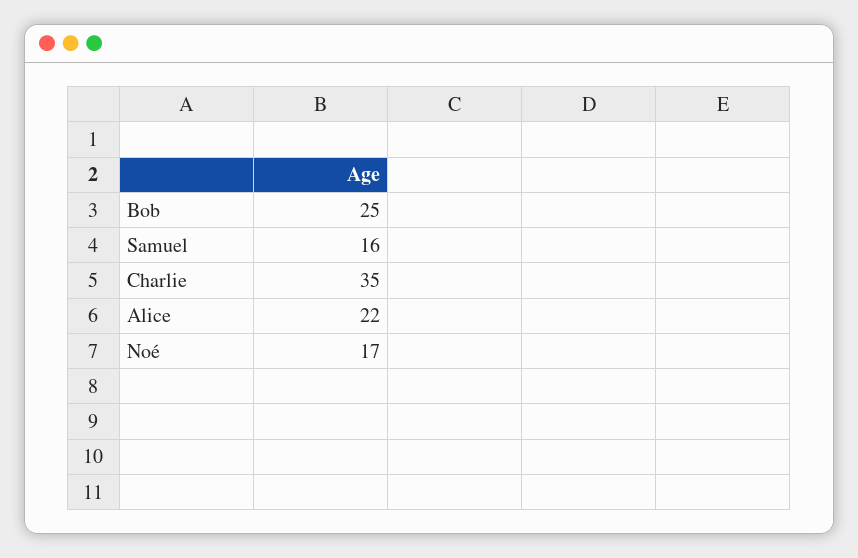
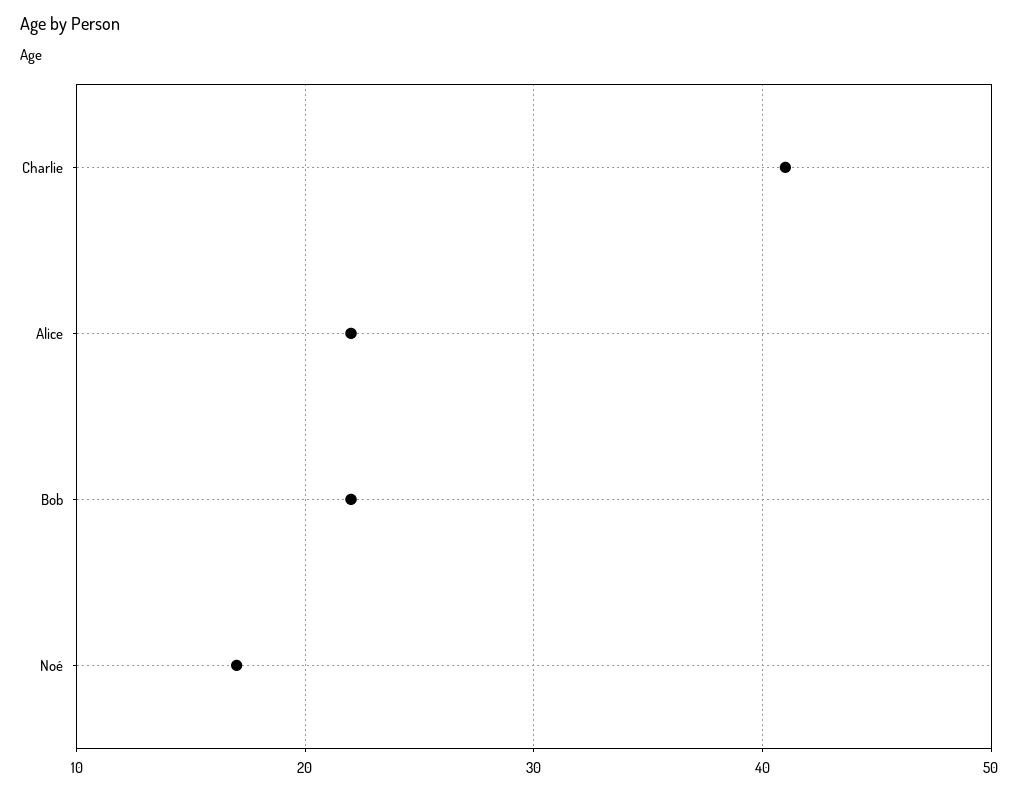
  {
-   "Bob": 25,
+   "Bob": 22,
-   "Samuel": 16,
-   "Charlie": 35,
+   "Charlie": 41,
    "Alice": 22,
    "Noé": 17
  }

